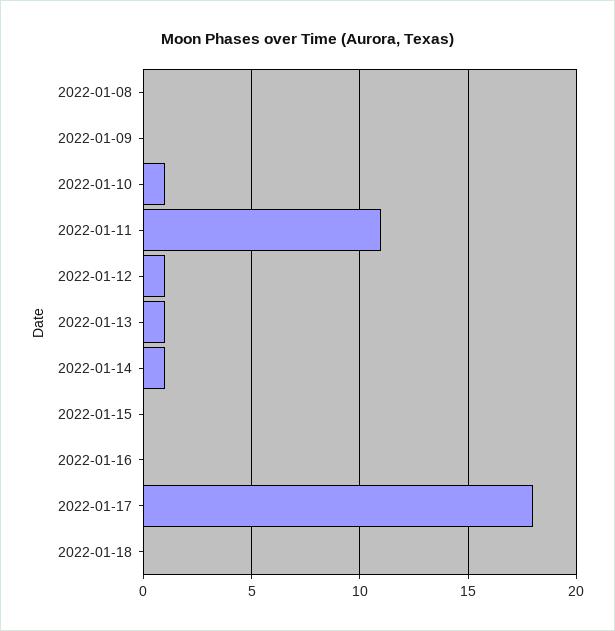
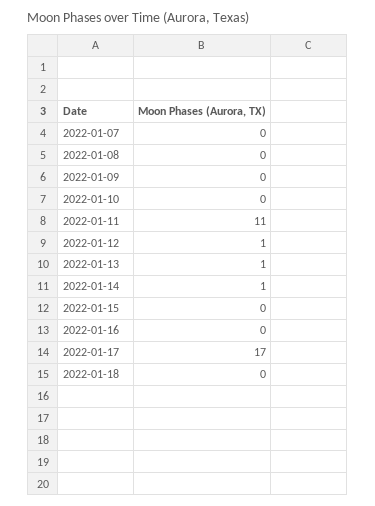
  {
    "2022-01-08": 0,
    "2022-01-09": 0,
-   "2022-01-10": 1,
+   "2022-01-10": 0,
    "2022-01-11": 11,
    "2022-01-12": 1,
    "2022-01-13": 1,
    "2022-01-14": 1,
    "2022-01-15": 0,
    "2022-01-16": 0,
-   "2022-01-17": 18,
+   "2022-01-17": 17,
-   "2022-01-18": 0
+   "2022-01-18": 0,
+   "2022-01-07": 0
  }

